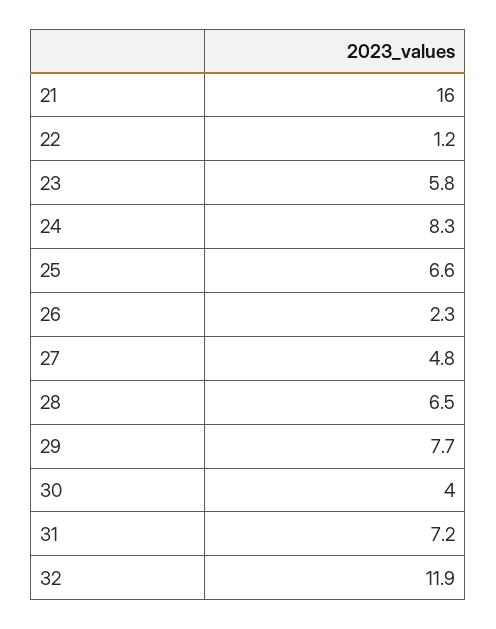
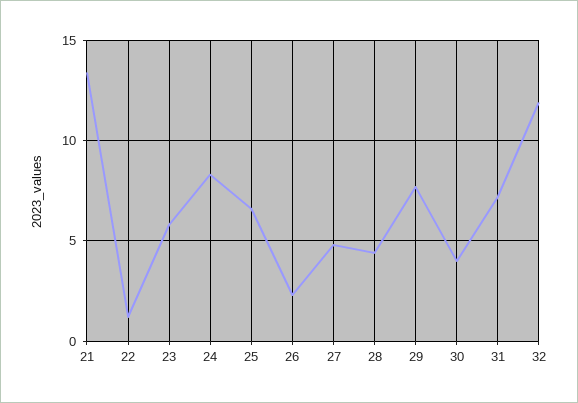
  {
-   "21": 16,
+   "21": 13.5,
    "22": 1.2,
    "23": 5.8,
    "24": 8.3,
    "25": 6.6,
    "26": 2.3,
    "27": 4.8,
-   "28": 6.5,
+   "28": 4.5,
    "29": 7.7,
    "30": 4,
    "31": 7.2,
    "32": 11.9
  }

